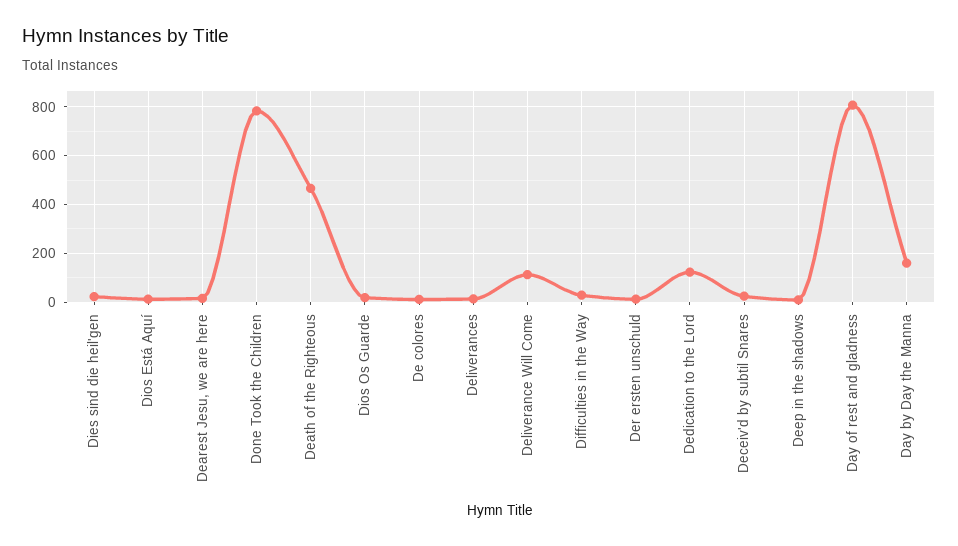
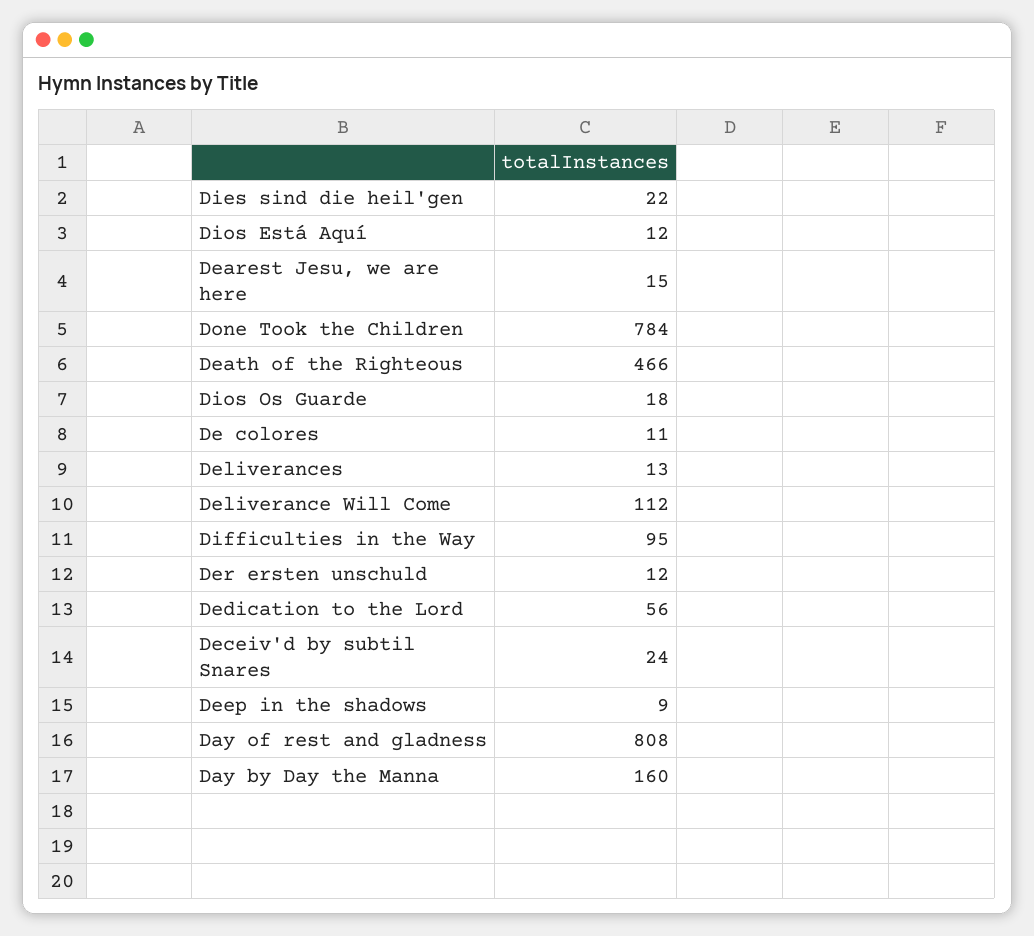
  {
    "Dies sind die heil'gen": 22,
    "Dios Está Aquí": 12,
    "Dearest Jesu, we are here": 15,
    "Done Took the Children": 784,
    "Death of the Righteous": 466,
    "Dios Os Guarde": 18,
    "De colores": 11,
    "Deliverances": 13,
    "Deliverance Will Come": 112,
-   "Difficulties in the Way": 25,
+   "Difficulties in the Way": 95,
    "Der ersten unschuld": 12,
-   "Dedication to the Lord": 125,
+   "Dedication to the Lord": 56,
    "Deceiv'd by subtil Snares": 24,
    "Deep in the shadows": 9,
    "Day of rest and gladness": 808,
    "Day by Day the Manna": 160
  }

